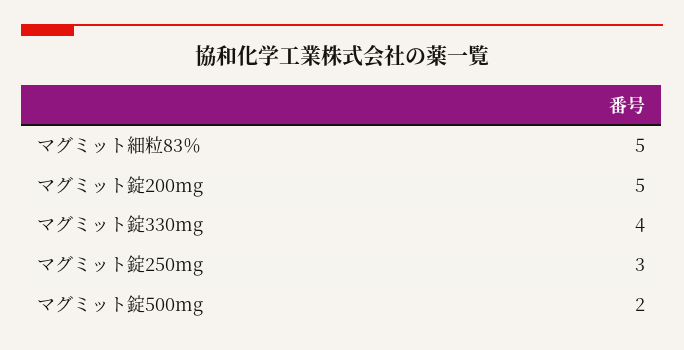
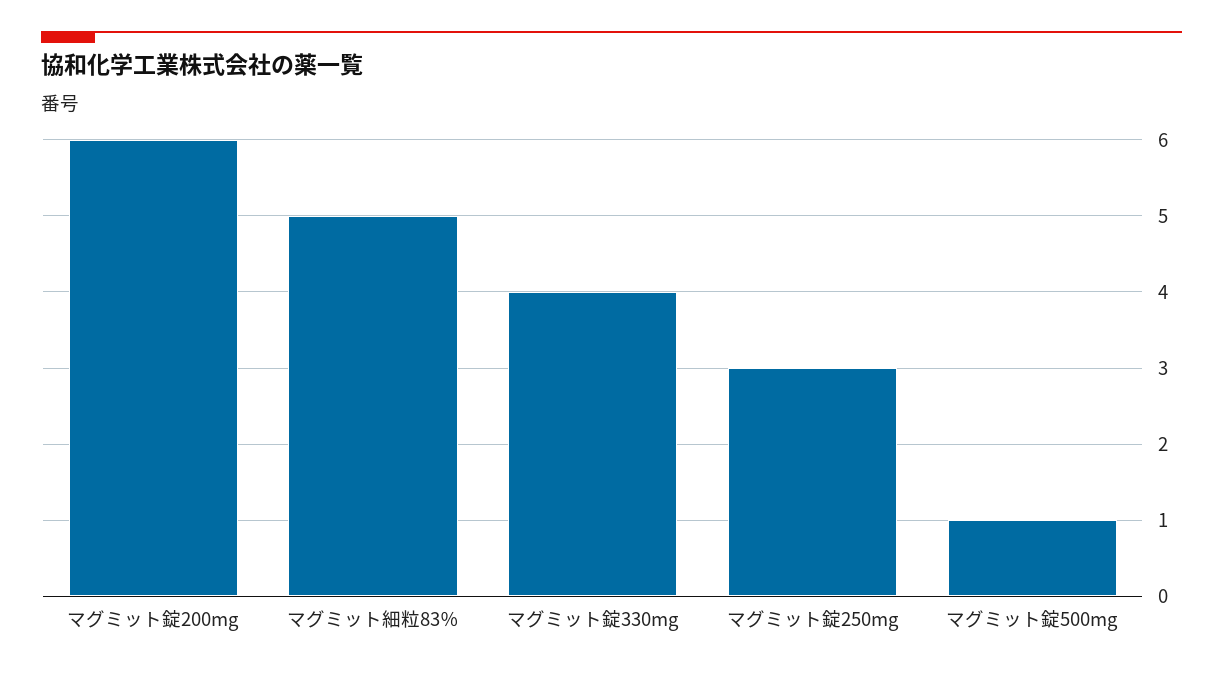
  {
    "マグミット細粒83％": 5,
-   "マグミット錠200mg": 5,
+   "マグミット錠200mg": 6,
    "マグミット錠330mg": 4,
    "マグミット錠250mg": 3,
-   "マグミット錠500mg": 2
+   "マグミット錠500mg": 1
  }

